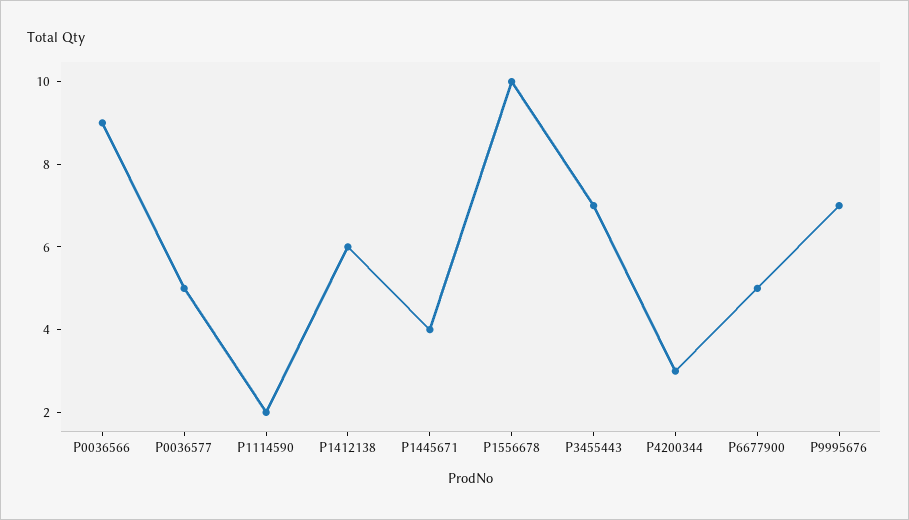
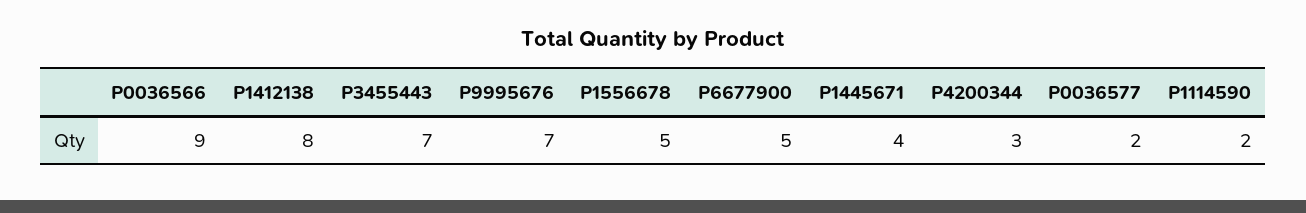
  {
    "P0036566": 9,
-   "P0036577": 5,
+   "P0036577": 2,
    "P1114590": 2,
-   "P1412138": 6,
+   "P1412138": 8,
    "P1445671": 4,
-   "P1556678": 10,
+   "P1556678": 5,
    "P3455443": 7,
    "P4200344": 3,
    "P6677900": 5,
    "P9995676": 7
  }

